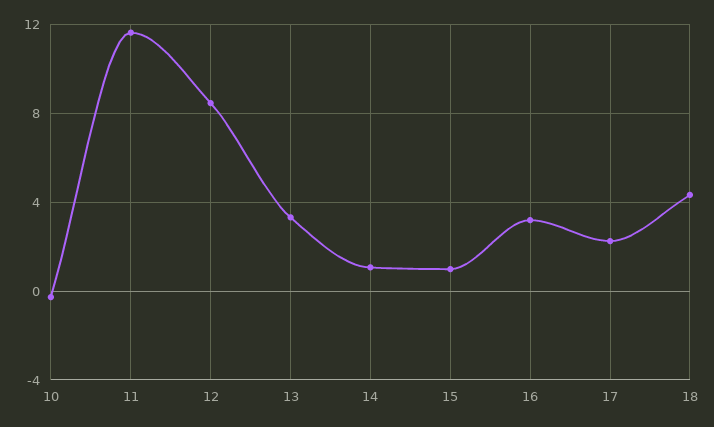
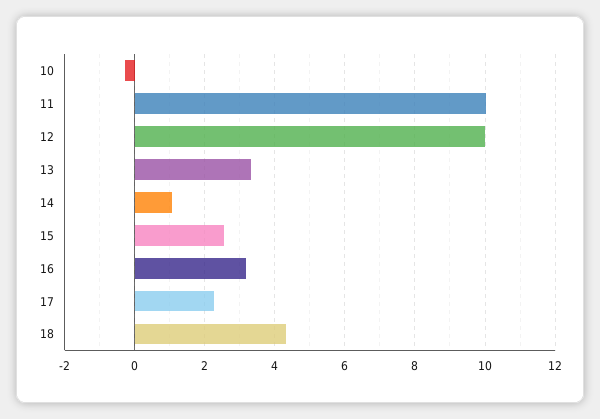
  {
    "10": -0.2,
-   "11": 11.5,
+   "11": 10,
-   "12": 8.5,
+   "12": 10,
    "13": 3.4,
    "14": 1,
-   "15": 1,
+   "15": 2.6,
    "16": 3.2,
    "17": 2.2,
    "18": 4.4
  }

